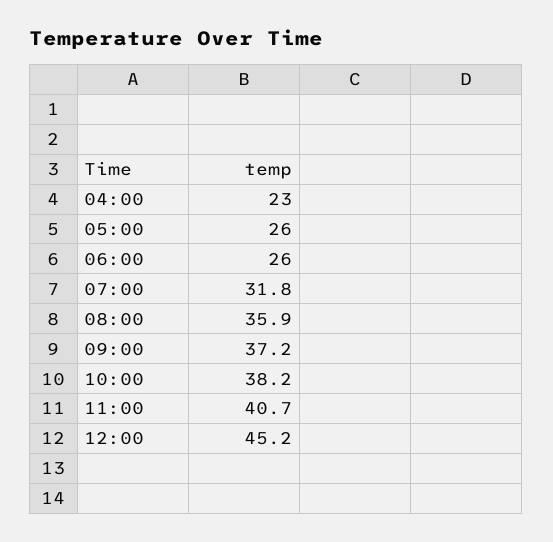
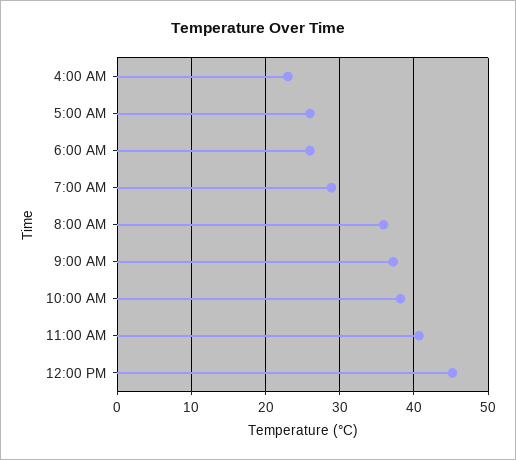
  {
    "04:00": 23,
    "05:00": 26,
    "06:00": 26,
-   "07:00": 31.8,
+   "07:00": 29,
    "08:00": 35.9,
    "09:00": 37.2,
    "10:00": 38.2,
    "11:00": 40.7,
    "12:00": 45.2
  }

